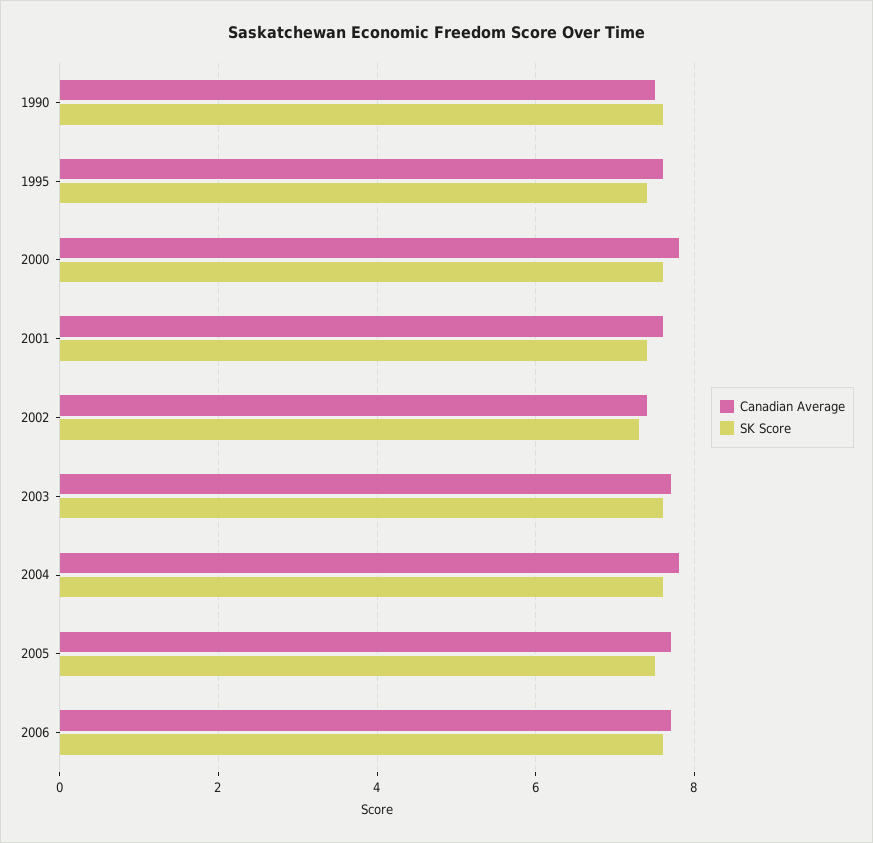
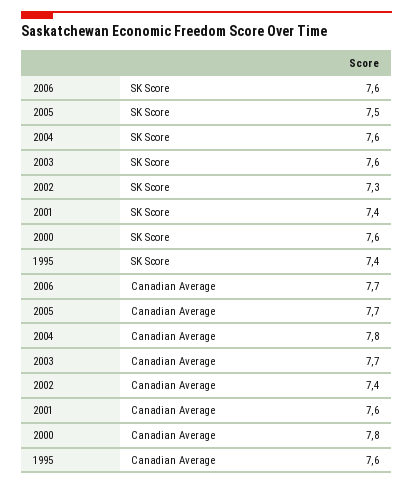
  {
    "Canadian Average": {
-     "1990": 7.5,
      "1995": 7.6,
      "2000": 7.8,
      "2001": 7.6,
      "2002": 7.4,
      "2003": 7.7,
      "2004": 7.8,
      "2005": 7.7,
      "2006": 7.7
    },
    "SK Score": {
-     "1990": 7.5,
      "1995": 7.4,
      "2000": 7.6,
      "2001": 7.4,
      "2002": 7.3,
      "2003": 7.6,
      "2004": 7.6,
      "2005": 7.5,
      "2006": 7.6
    }
  }

